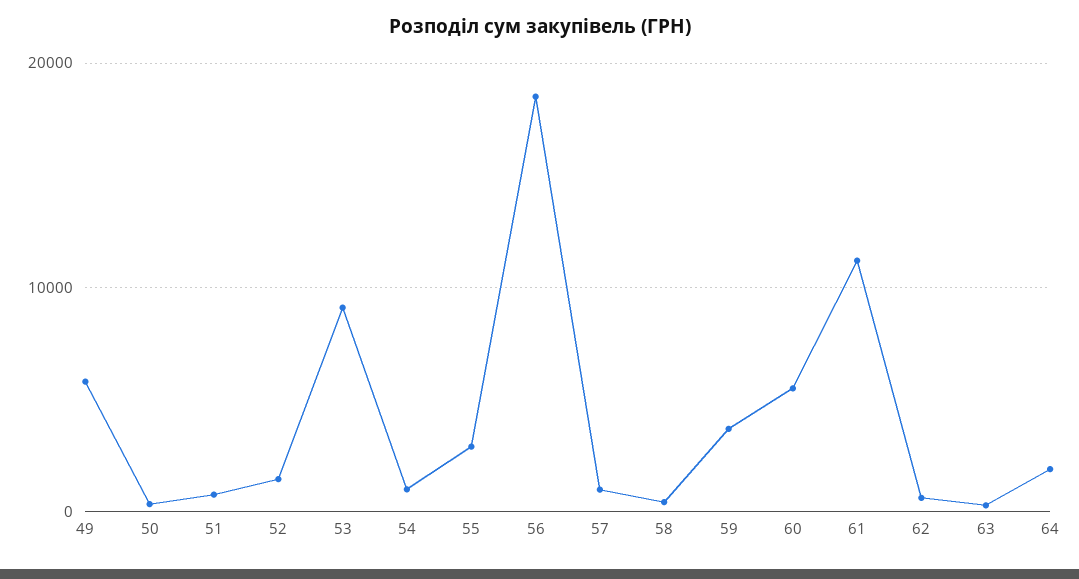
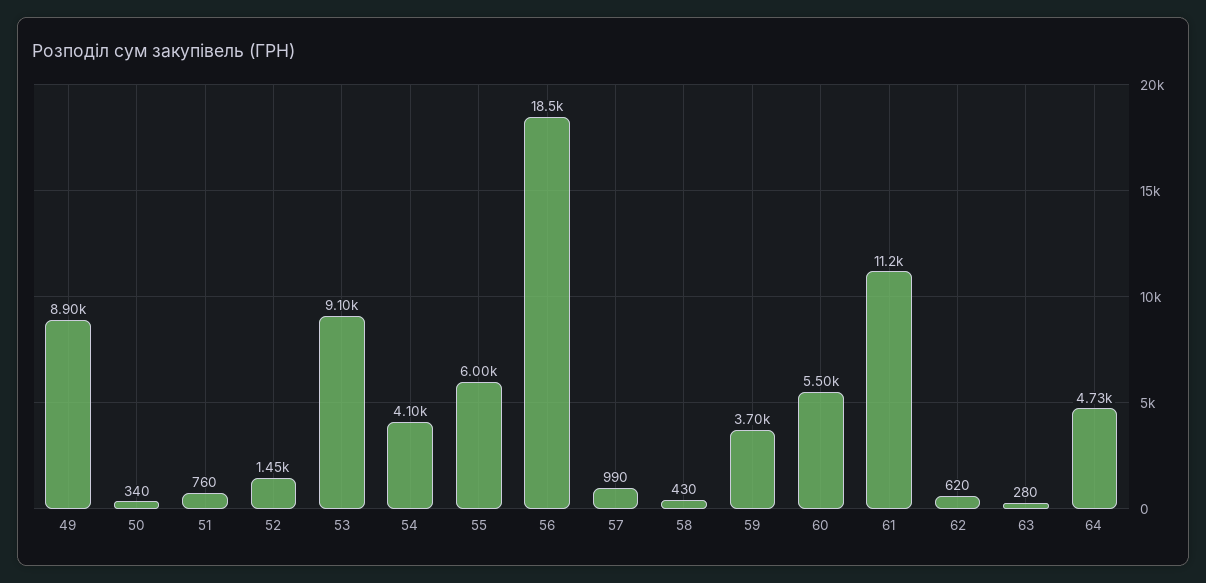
  {
-   "49": 6000,
+   "49": 8900,
    "50": 340,
    "51": 760,
    "52": 1450,
    "53": 9100,
-   "54": 1000,
+   "54": 4100,
-   "55": 3000,
+   "55": 6000,
    "56": 18500,
    "57": 990,
    "58": 430,
    "59": 3700,
    "60": 5500,
    "61": 11200,
    "62": 620,
    "63": 280,
-   "64": 2000
+   "64": 4730
  }

